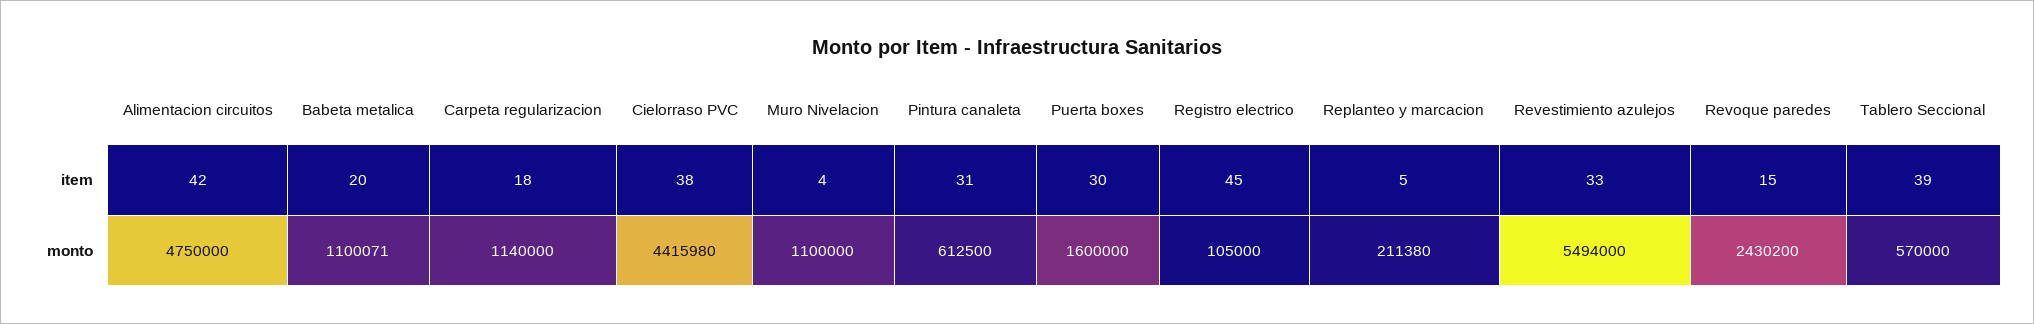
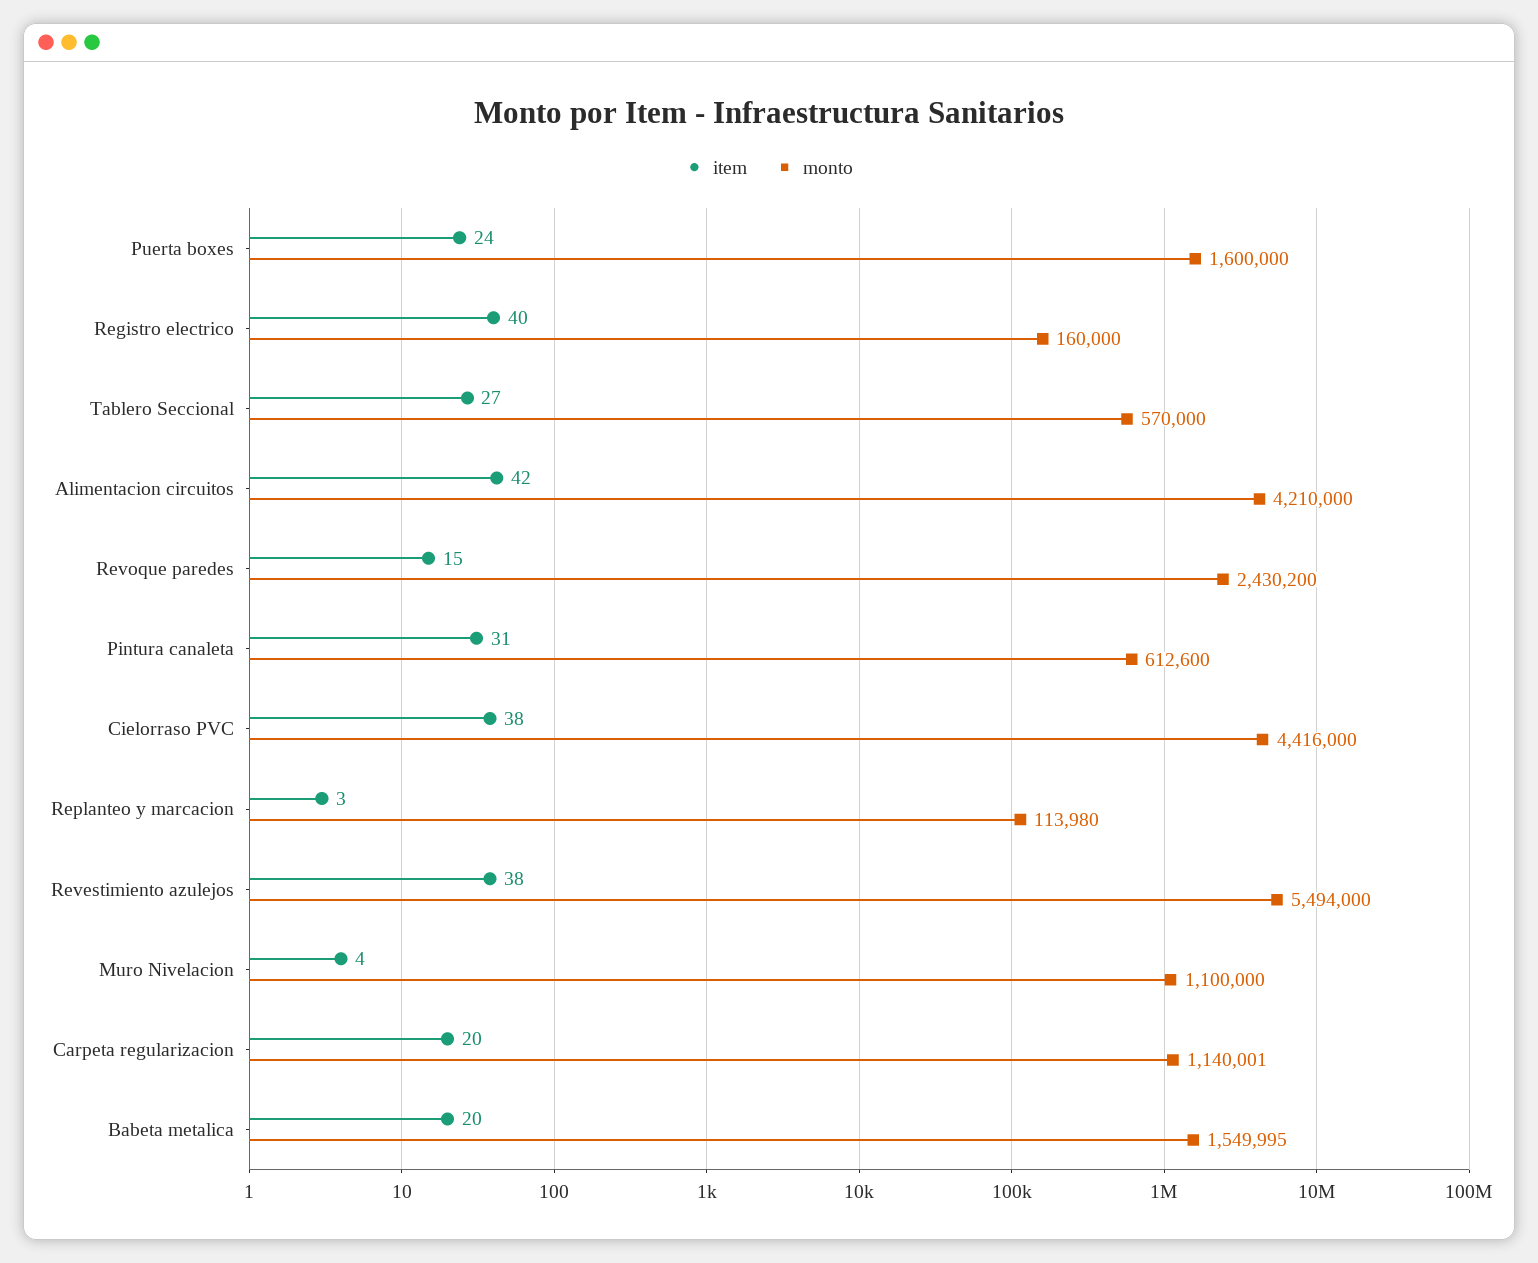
  {
    "item": {
      "Alimentacion circuitos": 42,
      "Babeta metalica": 20,
-     "Carpeta regularizacion": 18,
+     "Carpeta regularizacion": 20,
      "Cielorraso PVC": 38,
      "Muro Nivelacion": 4,
      "Pintura canaleta": 31,
-     "Puerta boxes": 30,
+     "Puerta boxes": 24,
-     "Registro electrico": 45,
+     "Registro electrico": 40,
-     "Replanteo y marcacion": 5,
+     "Replanteo y marcacion": 3,
-     "Revestimiento azulejos": 33,
+     "Revestimiento azulejos": 38,
      "Revoque paredes": 15,
-     "Tablero Seccional": 39
+     "Tablero Seccional": 27
    },
    "monto": {
-     "Alimentacion circuitos": 4750000,
+     "Alimentacion circuitos": 4210000,
-     "Babeta metalica": 1100071,
+     "Babeta metalica": 1549995,
-     "Carpeta regularizacion": 1140000,
+     "Carpeta regularizacion": 1140001,
-     "Cielorraso PVC": 4415980,
+     "Cielorraso PVC": 4416000,
      "Muro Nivelacion": 1100000,
-     "Pintura canaleta": 612500,
+     "Pintura canaleta": 612600,
      "Puerta boxes": 1600000,
-     "Registro electrico": 105000,
+     "Registro electrico": 160000,
-     "Replanteo y marcacion": 211380,
+     "Replanteo y marcacion": 113980,
      "Revestimiento azulejos": 5494000,
      "Revoque paredes": 2430200,
      "Tablero Seccional": 570000
    }
  }

